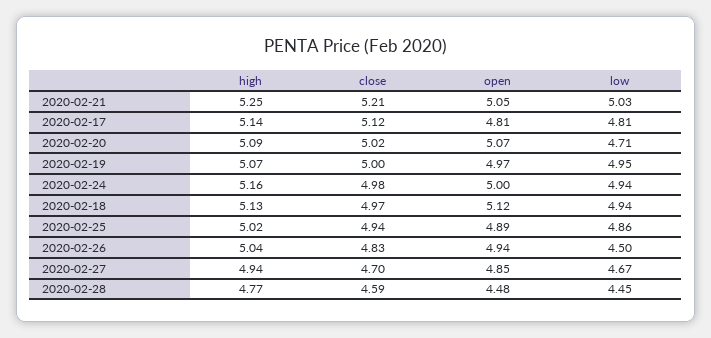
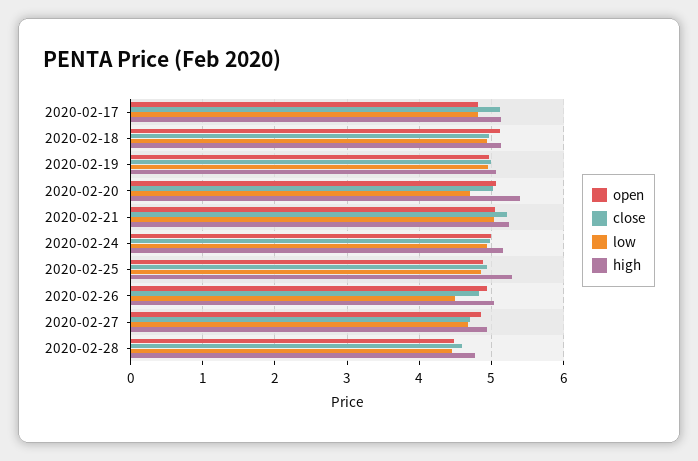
  {
    "high": {
      "2020-02-21": 5.25,
      "2020-02-17": 5.14,
-     "2020-02-20": 5.09,
+     "2020-02-20": 5.4,
      "2020-02-19": 5.07,
      "2020-02-24": 5.16,
      "2020-02-18": 5.13,
-     "2020-02-25": 5.02,
+     "2020-02-25": 5.3,
      "2020-02-26": 5.04,
      "2020-02-27": 4.94,
      "2020-02-28": 4.77
    },
    "close": {
      "2020-02-21": 5.21,
      "2020-02-17": 5.12,
      "2020-02-20": 5.02,
      "2020-02-19": 5,
      "2020-02-24": 4.98,
      "2020-02-18": 4.97,
      "2020-02-25": 4.94,
      "2020-02-26": 4.83,
      "2020-02-27": 4.7,
      "2020-02-28": 4.59
    },
    "open": {
      "2020-02-21": 5.05,
      "2020-02-17": 4.81,
      "2020-02-20": 5.07,
      "2020-02-19": 4.97,
      "2020-02-24": 5,
      "2020-02-18": 5.12,
      "2020-02-25": 4.89,
      "2020-02-26": 4.94,
      "2020-02-27": 4.85,
      "2020-02-28": 4.48
    },
    "low": {
      "2020-02-21": 5.03,
      "2020-02-17": 4.81,
      "2020-02-20": 4.71,
      "2020-02-19": 4.95,
      "2020-02-24": 4.94,
      "2020-02-18": 4.94,
      "2020-02-25": 4.86,
      "2020-02-26": 4.5,
      "2020-02-27": 4.67,
      "2020-02-28": 4.45
    }
  }

